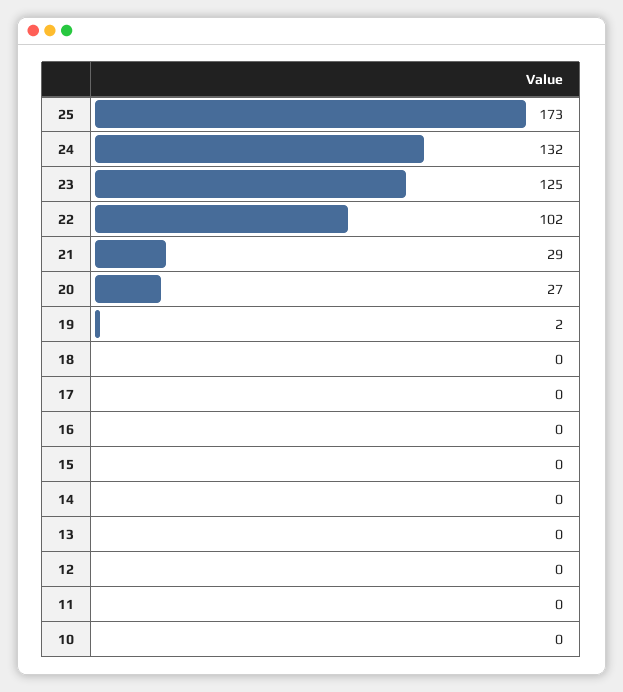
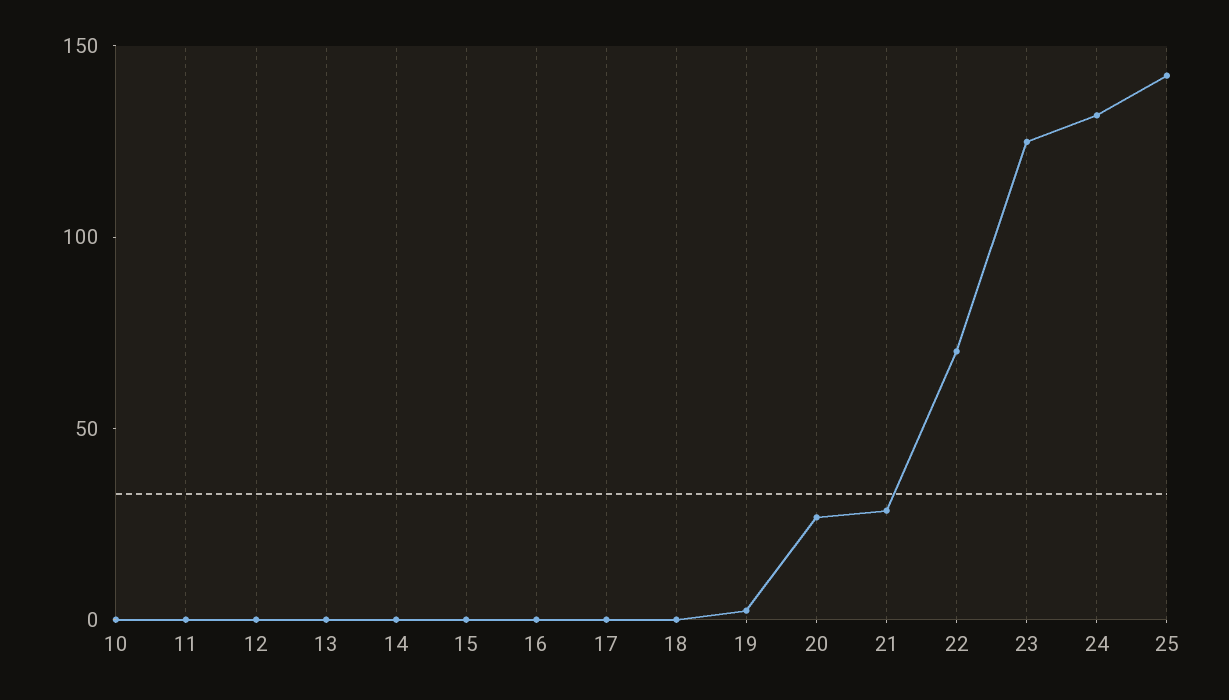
  {
-   "25": 173,
+   "25": 140,
    "24": 132,
    "23": 125,
-   "22": 102,
+   "22": 70,
    "21": 29,
    "20": 27,
    "19": 2,
    "18": 0,
    "17": 0,
    "16": 0,
    "15": 0,
    "14": 0,
    "13": 0,
    "12": 0,
    "11": 0,
    "10": 0
  }

